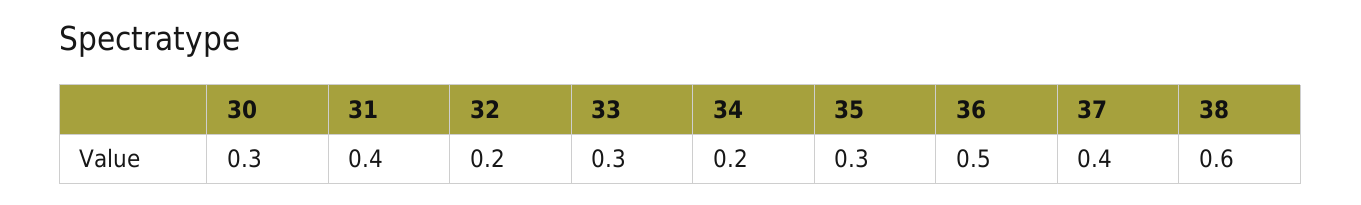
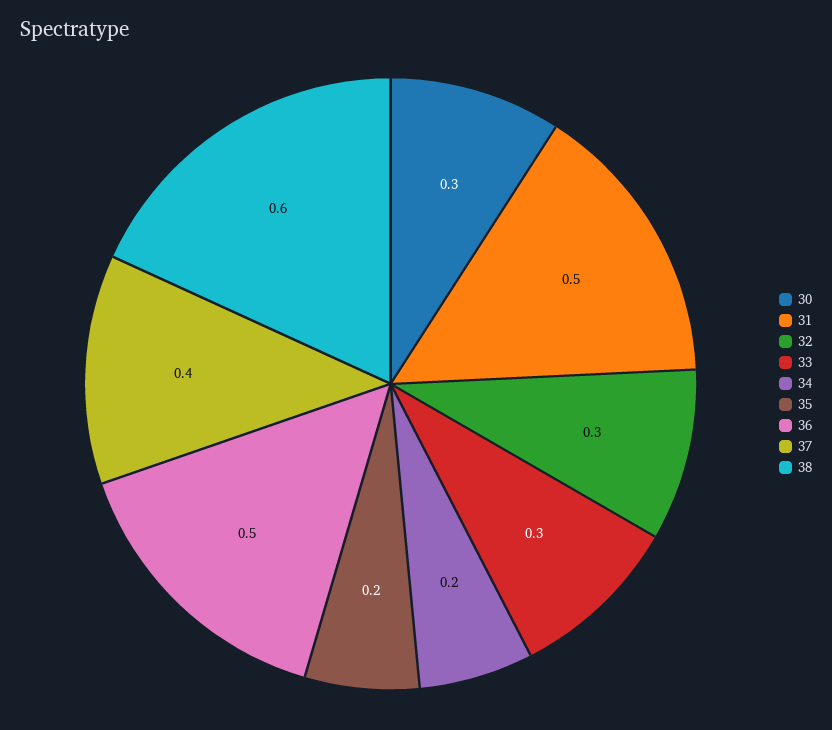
  {
    "30": 0.3,
-   "31": 0.4,
+   "31": 0.5,
-   "32": 0.2,
+   "32": 0.3,
    "33": 0.3,
    "34": 0.2,
-   "35": 0.3,
+   "35": 0.2,
    "36": 0.5,
    "37": 0.4,
    "38": 0.6
  }

